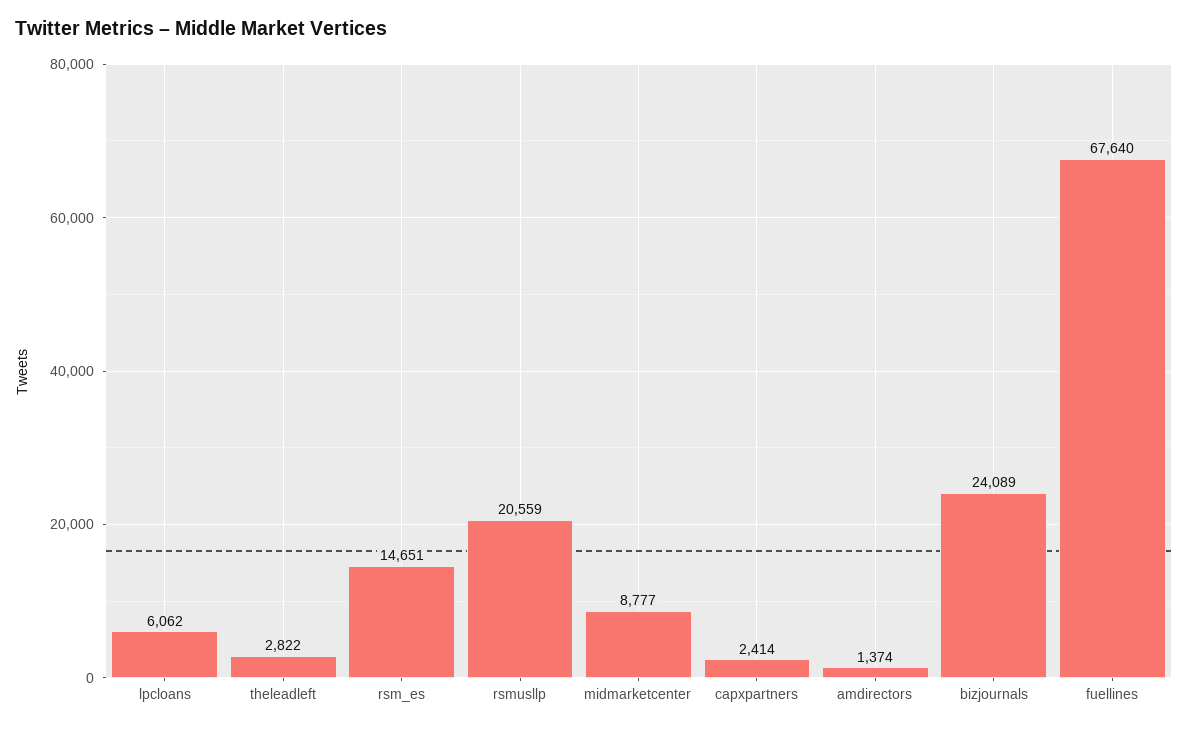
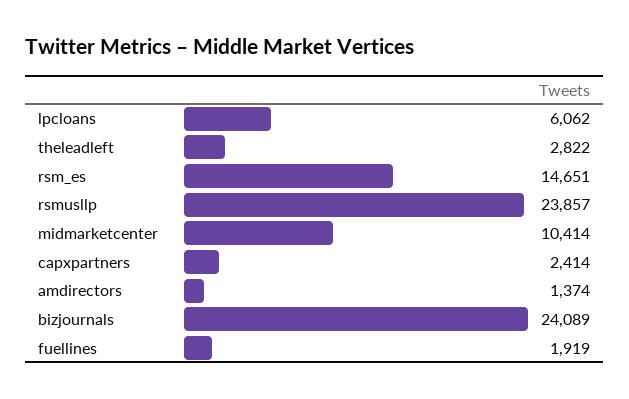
  {
    "lpcloans": 6062,
    "theleadleft": 2822,
    "rsm_es": 14651,
-   "rsmusllp": 20559,
+   "rsmusllp": 23857,
-   "midmarketcenter": 8777,
+   "midmarketcenter": 10414,
    "capxpartners": 2414,
    "amdirectors": 1374,
    "bizjournals": 24089,
-   "fuellines": 67640
+   "fuellines": 1919
  }

